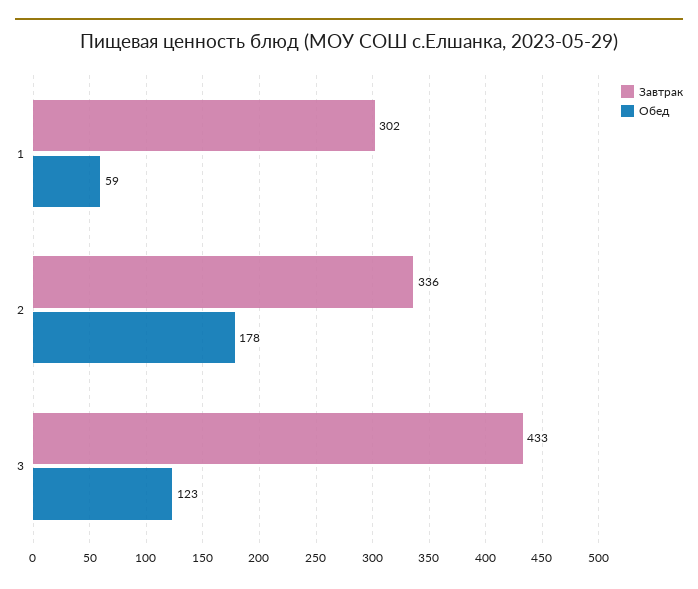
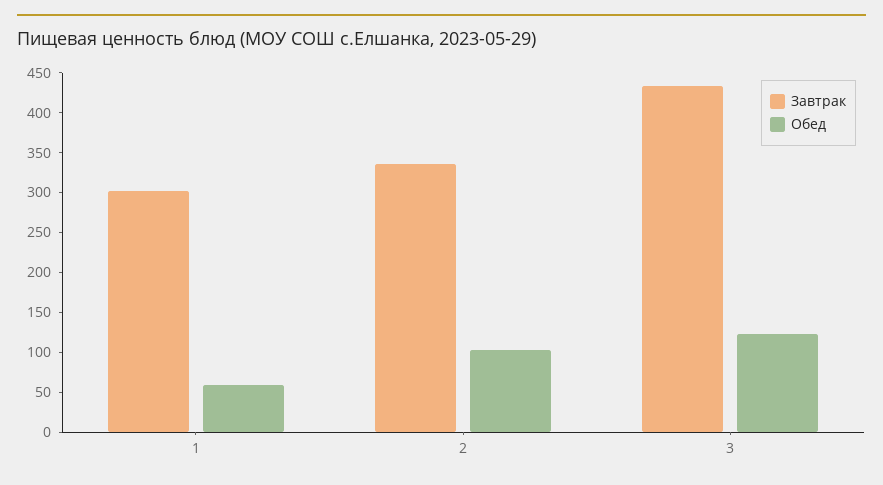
  {
    "Завтрак": {
      "1": 302,
      "2": 336,
      "3": 433
    },
    "Обед": {
      "1": 59,
-     "2": 178,
+     "2": 100,
      "3": 123
    }
  }

